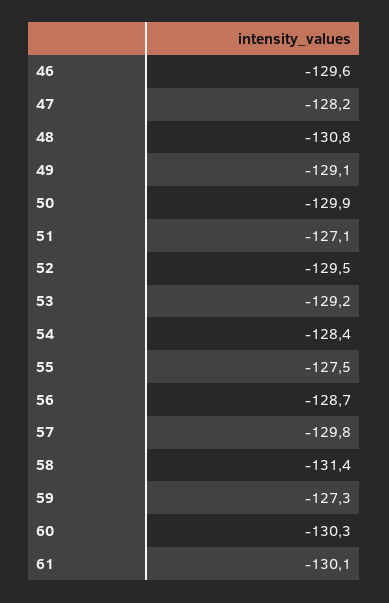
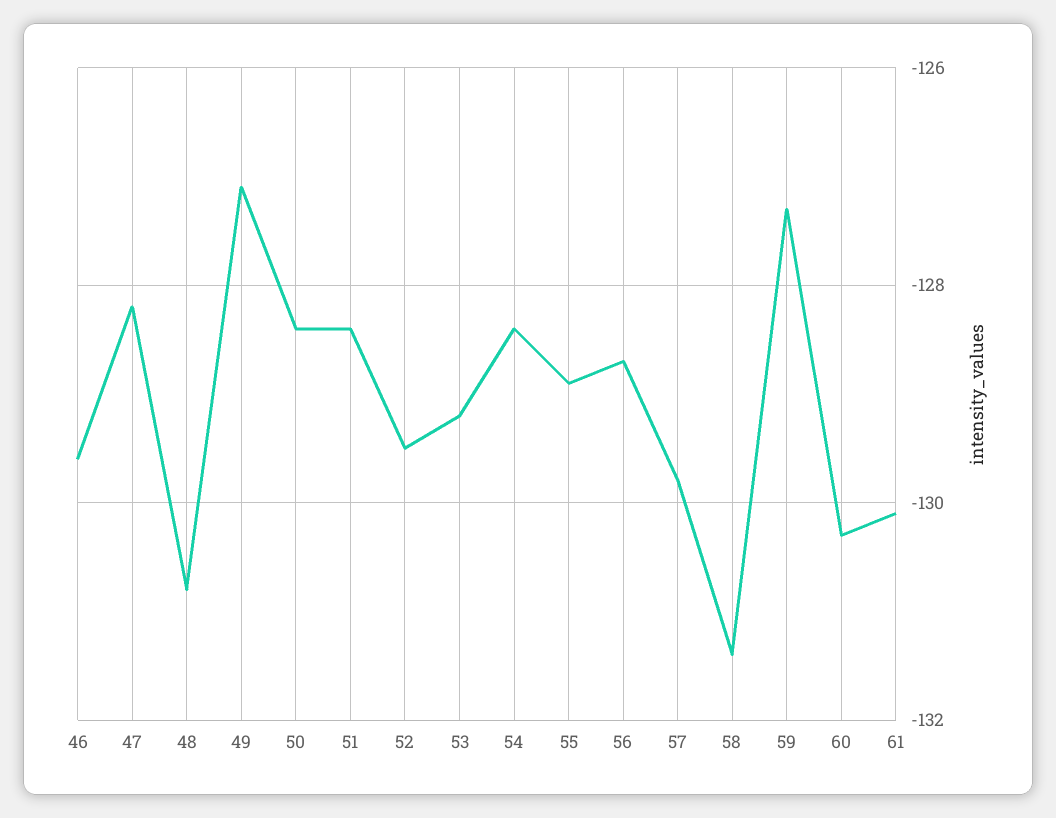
  {
    "46": -129.6,
    "47": -128.2,
    "48": -130.8,
-   "49": -129.1,
+   "49": -127,
-   "50": -129.9,
+   "50": -128.5,
-   "51": -127.1,
+   "51": -128.5,
    "52": -129.5,
    "53": -129.2,
    "54": -128.4,
-   "55": -127.5,
+   "55": -129,
    "56": -128.7,
    "57": -129.8,
    "58": -131.4,
    "59": -127.3,
    "60": -130.3,
    "61": -130.1
  }

